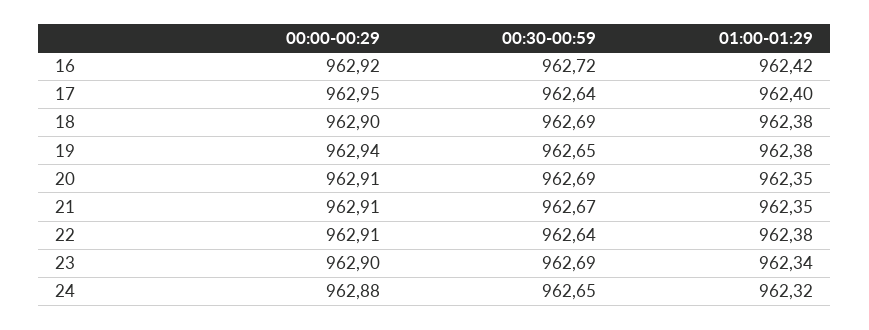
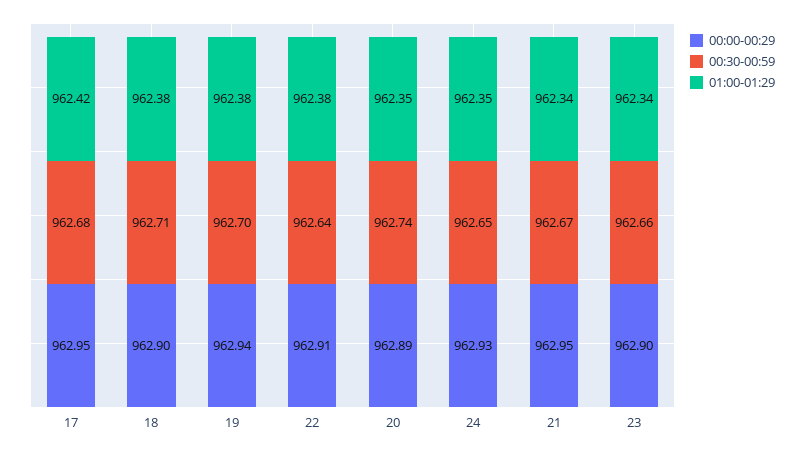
  {
    "00:00-00:29": {
-     "16": 962.92,
      "17": 962.95,
      "18": 962.9,
      "19": 962.94,
-     "20": 962.91,
+     "20": 962.89,
-     "21": 962.91,
+     "21": 962.95,
      "22": 962.91,
      "23": 962.9,
-     "24": 962.88
+     "24": 962.93
    },
    "00:30-00:59": {
-     "16": 962.72,
-     "17": 962.64,
+     "17": 962.68,
-     "18": 962.69,
+     "18": 962.71,
-     "19": 962.65,
+     "19": 962.7,
-     "20": 962.69,
+     "20": 962.74,
      "21": 962.67,
      "22": 962.64,
-     "23": 962.69,
+     "23": 962.66,
      "24": 962.65
    },
    "01:00-01:29": {
-     "16": 962.42,
-     "17": 962.4,
+     "17": 962.42,
      "18": 962.38,
      "19": 962.38,
      "20": 962.35,
-     "21": 962.35,
+     "21": 962.34,
      "22": 962.38,
      "23": 962.34,
-     "24": 962.32
+     "24": 962.35
    }
  }

